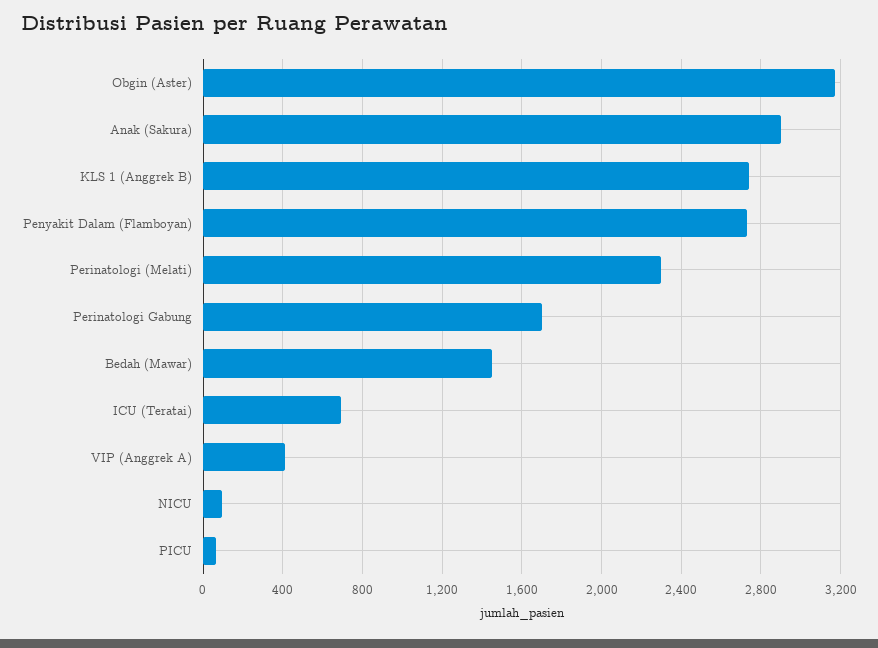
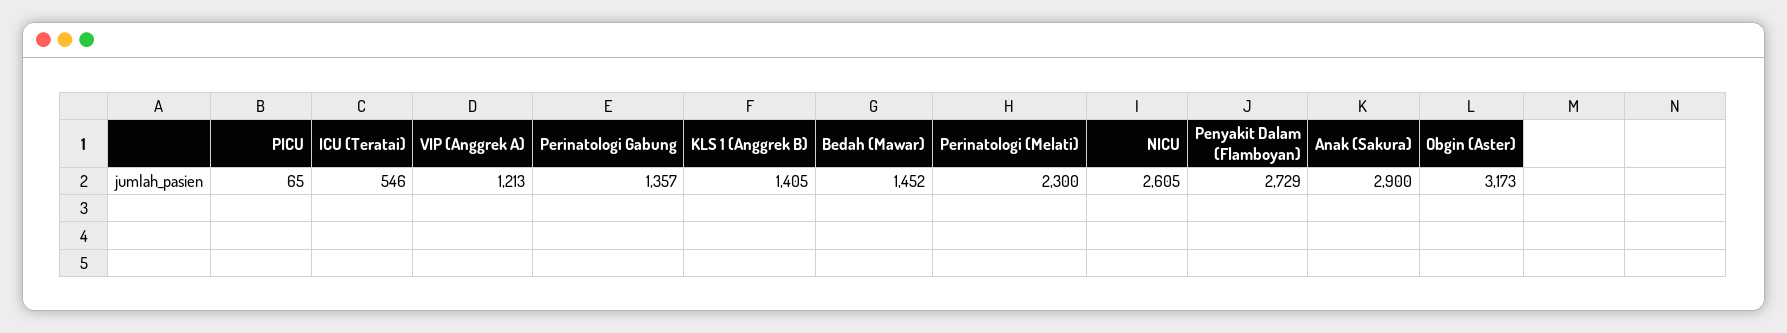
  {
    "Obgin (Aster)": 3173,
    "Anak (Sakura)": 2900,
-   "KLS 1 (Anggrek B)": 2750,
+   "KLS 1 (Anggrek B)": 1405,
    "Penyakit Dalam (Flamboyan)": 2729,
    "Perinatologi (Melati)": 2300,
-   "Perinatologi Gabung": 1700,
+   "Perinatologi Gabung": 1357,
    "Bedah (Mawar)": 1452,
-   "ICU (Teratai)": 700,
+   "ICU (Teratai)": 546,
-   "VIP (Anggrek A)": 400,
+   "VIP (Anggrek A)": 1213,
-   "NICU": 100,
+   "NICU": 2605,
    "PICU": 65
  }

